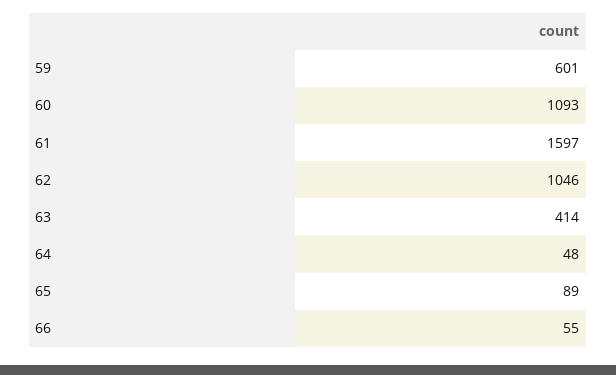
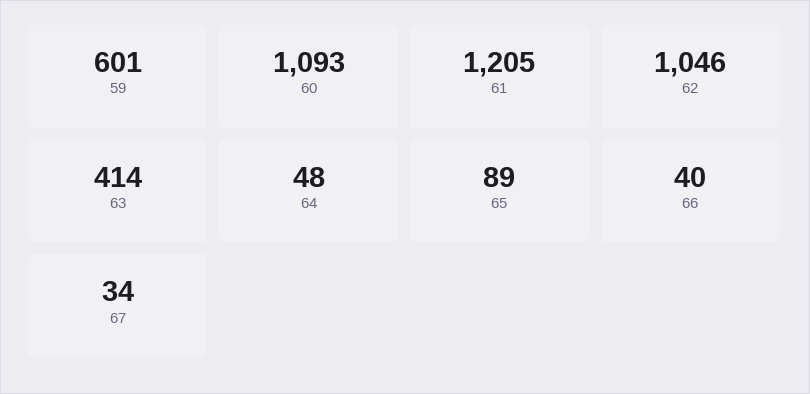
  {
    "59": 601,
    "60": 1093,
-   "61": 1597,
+   "61": 1205,
    "62": 1046,
    "63": 414,
    "64": 48,
    "65": 89,
-   "66": 55
+   "66": 40,
+   "67": 34
  }

